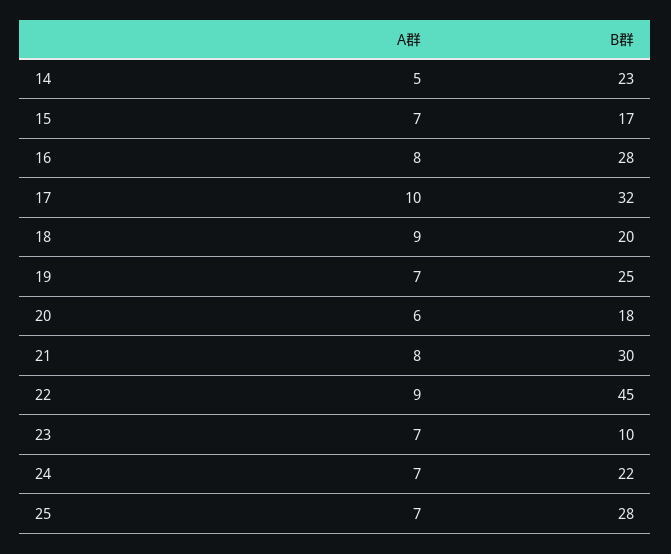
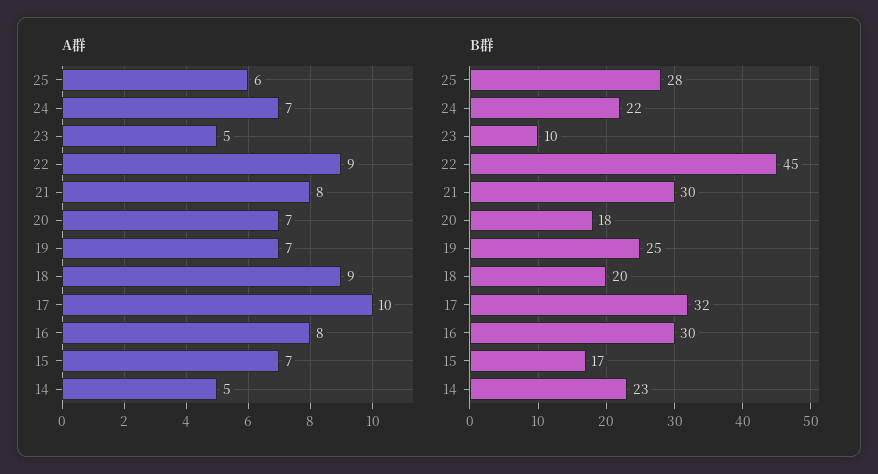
  {
    "A群": {
      "14": 5,
      "15": 7,
      "16": 8,
      "17": 10,
      "18": 9,
      "19": 7,
-     "20": 6,
+     "20": 7,
      "21": 8,
      "22": 9,
-     "23": 7,
+     "23": 5,
      "24": 7,
-     "25": 7
+     "25": 6
    },
    "B群": {
      "14": 23,
      "15": 17,
-     "16": 28,
+     "16": 30,
      "17": 32,
      "18": 20,
      "19": 25,
      "20": 18,
      "21": 30,
      "22": 45,
      "23": 10,
      "24": 22,
      "25": 28
    }
  }

